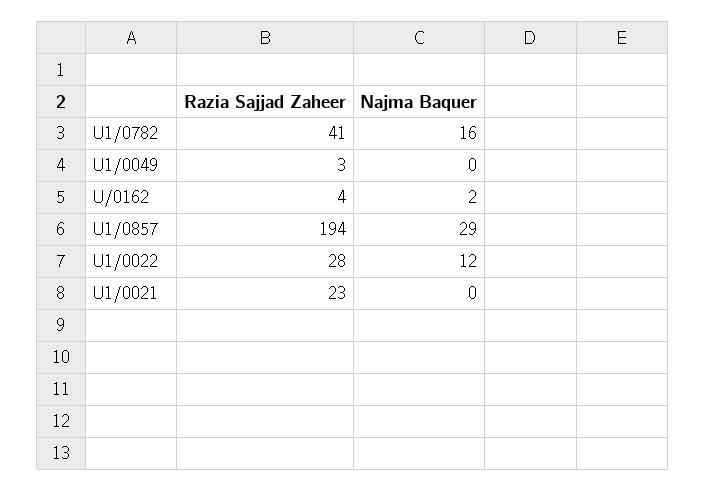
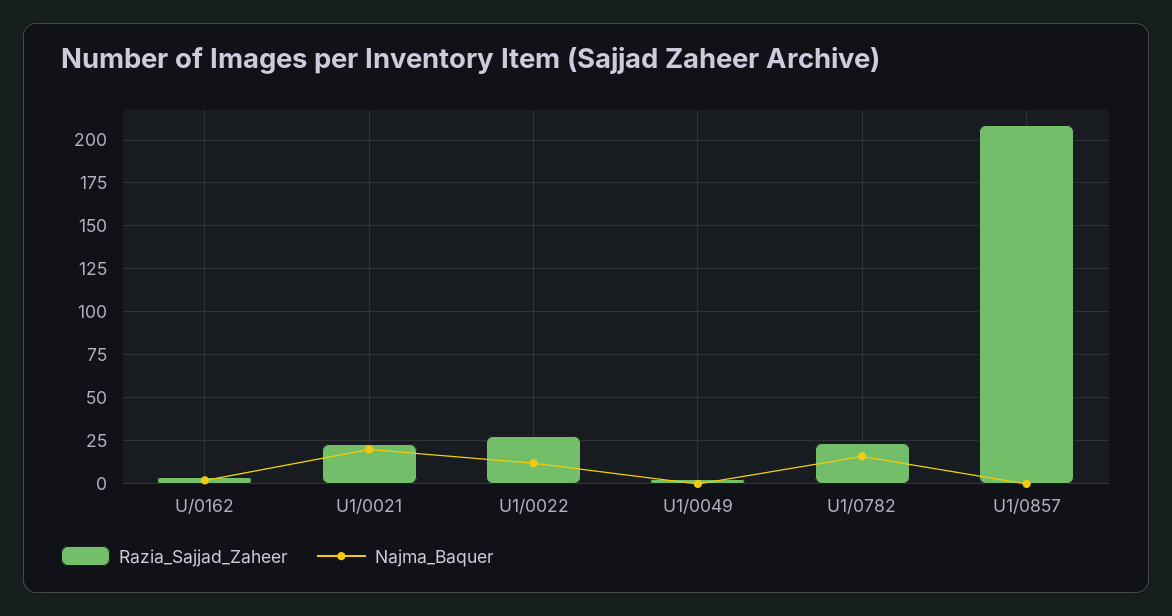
  {
    "Razia Sajjad Zaheer": {
-     "U1/0782": 41,
+     "U1/0782": 25,
      "U1/0049": 3,
      "U/0162": 4,
-     "U1/0857": 194,
+     "U1/0857": 210,
      "U1/0022": 28,
      "U1/0021": 23
    },
    "Najma Baquer": {
      "U1/0782": 16,
      "U1/0049": 0,
      "U/0162": 2,
-     "U1/0857": 29,
+     "U1/0857": 0,
      "U1/0022": 12,
-     "U1/0021": 0
+     "U1/0021": 20
    }
  }

